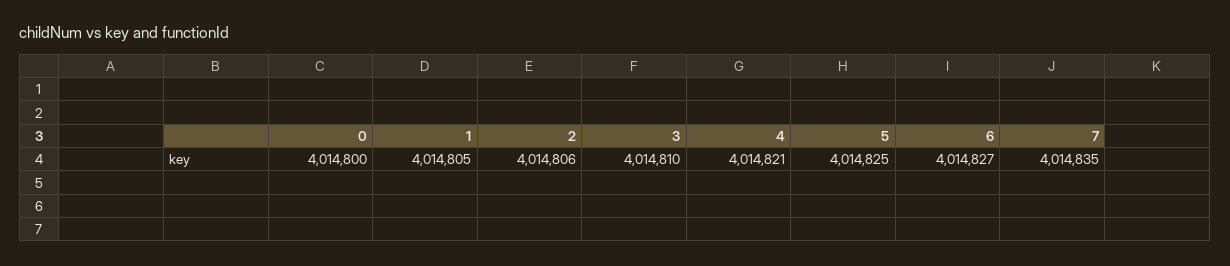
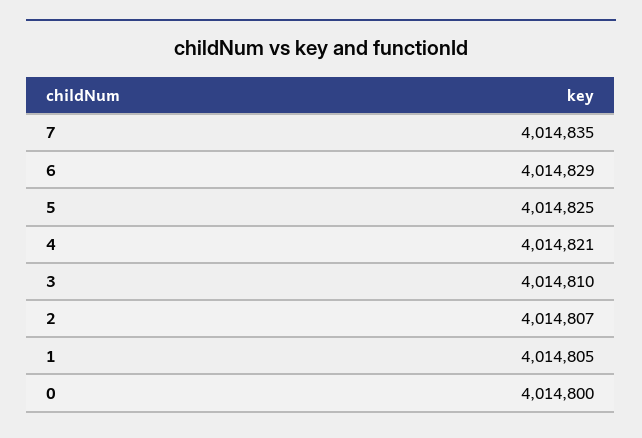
  {
    "0": 4014800,
    "1": 4014805,
-   "2": 4014806,
+   "2": 4014807,
    "3": 4014810,
    "4": 4014821,
    "5": 4014825,
-   "6": 4014827,
+   "6": 4014829,
    "7": 4014835
  }

